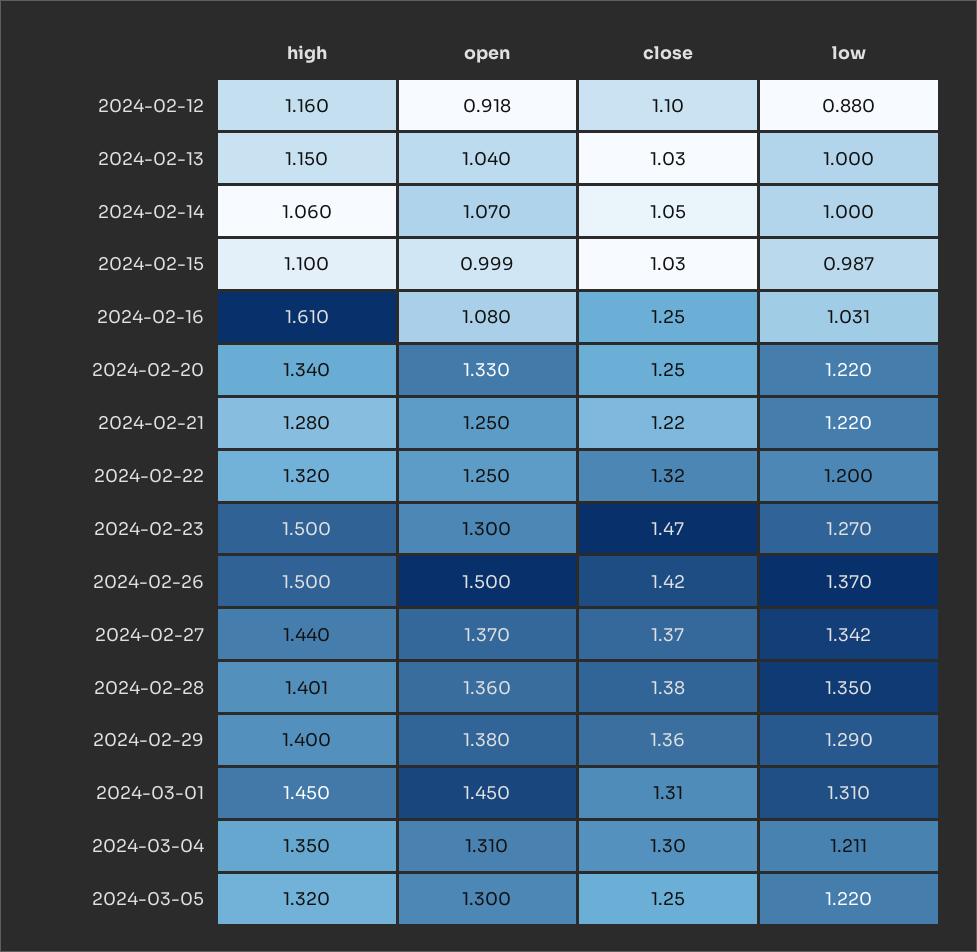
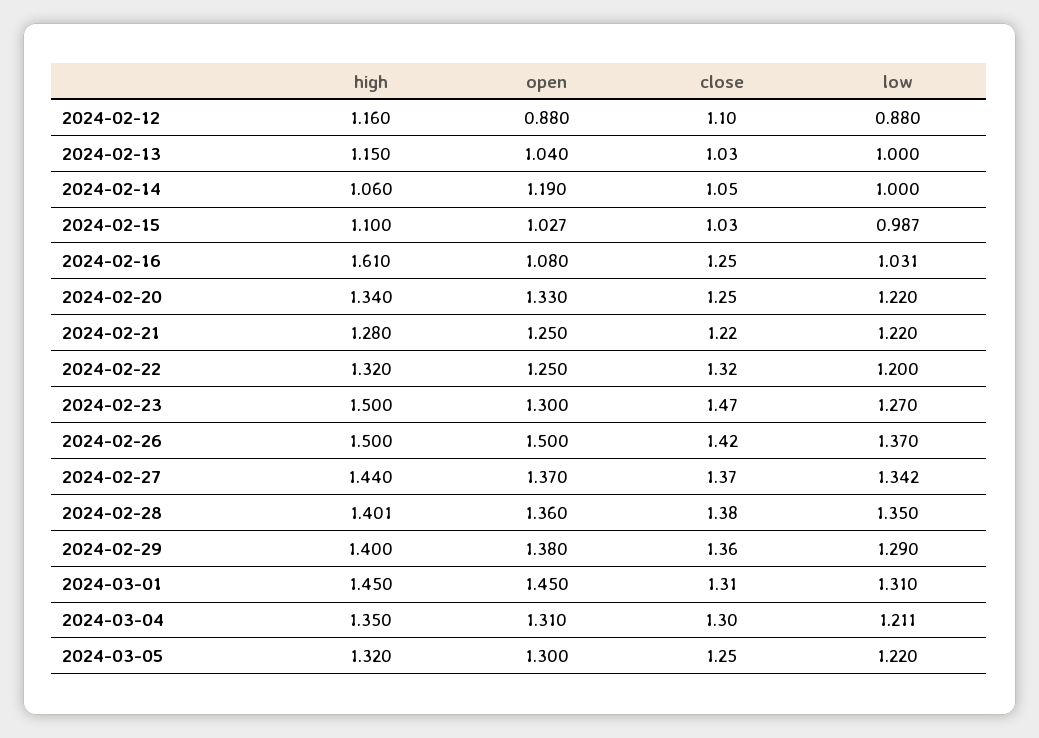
  {
    "high": {
      "2024-02-12": 1.16,
      "2024-02-13": 1.15,
      "2024-02-14": 1.06,
      "2024-02-15": 1.1,
      "2024-02-16": 1.61,
      "2024-02-20": 1.34,
      "2024-02-21": 1.28,
      "2024-02-22": 1.32,
      "2024-02-23": 1.5,
      "2024-02-26": 1.5,
      "2024-02-27": 1.44,
      "2024-02-28": 1.401,
      "2024-02-29": 1.4,
      "2024-03-01": 1.45,
      "2024-03-04": 1.35,
      "2024-03-05": 1.32
    },
    "open": {
-     "2024-02-12": 0.918,
+     "2024-02-12": 0.88,
      "2024-02-13": 1.04,
-     "2024-02-14": 1.07,
+     "2024-02-14": 1.19,
-     "2024-02-15": 0.999,
+     "2024-02-15": 1.027,
      "2024-02-16": 1.08,
      "2024-02-20": 1.33,
      "2024-02-21": 1.25,
      "2024-02-22": 1.25,
      "2024-02-23": 1.3,
      "2024-02-26": 1.5,
      "2024-02-27": 1.37,
      "2024-02-28": 1.36,
      "2024-02-29": 1.38,
      "2024-03-01": 1.45,
      "2024-03-04": 1.31,
      "2024-03-05": 1.3
    },
    "close": {
      "2024-02-12": 1.1,
      "2024-02-13": 1.03,
      "2024-02-14": 1.05,
      "2024-02-15": 1.03,
      "2024-02-16": 1.25,
      "2024-02-20": 1.25,
      "2024-02-21": 1.22,
      "2024-02-22": 1.32,
      "2024-02-23": 1.47,
      "2024-02-26": 1.42,
      "2024-02-27": 1.37,
      "2024-02-28": 1.38,
      "2024-02-29": 1.36,
      "2024-03-01": 1.31,
      "2024-03-04": 1.3,
      "2024-03-05": 1.25
    },
    "low": {
      "2024-02-12": 0.88,
      "2024-02-13": 1,
      "2024-02-14": 1,
      "2024-02-15": 0.987,
      "2024-02-16": 1.031,
      "2024-02-20": 1.22,
      "2024-02-21": 1.22,
      "2024-02-22": 1.2,
      "2024-02-23": 1.27,
      "2024-02-26": 1.37,
      "2024-02-27": 1.342,
      "2024-02-28": 1.35,
      "2024-02-29": 1.29,
      "2024-03-01": 1.31,
      "2024-03-04": 1.211,
      "2024-03-05": 1.22
    }
  }

